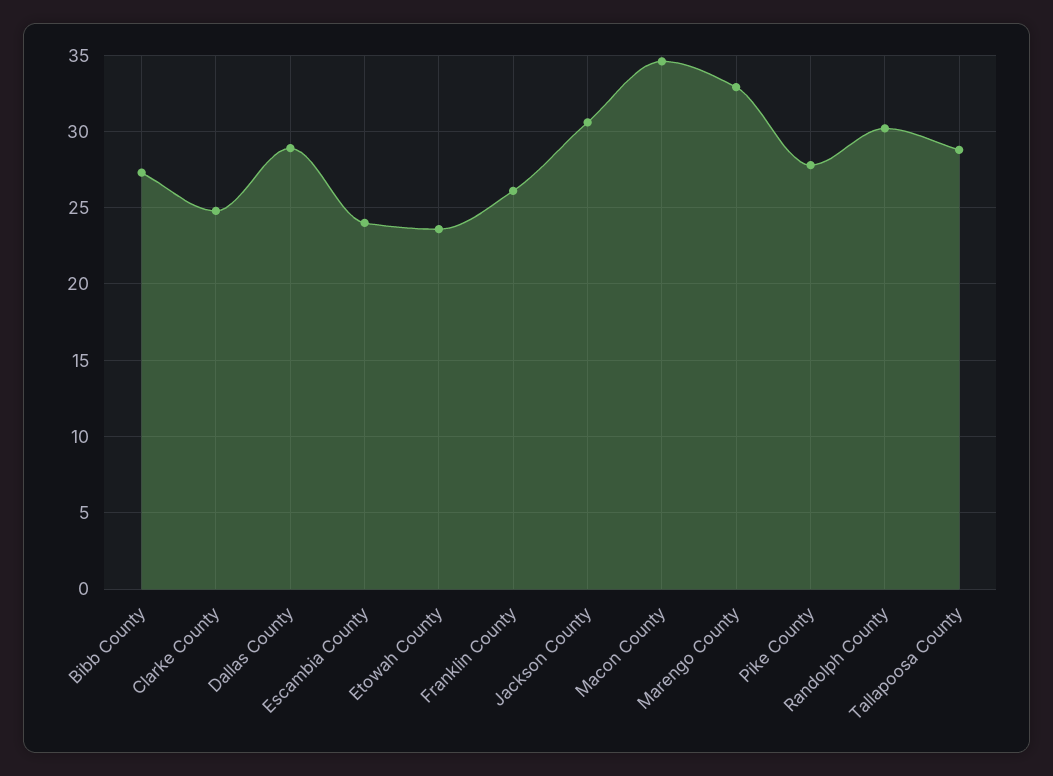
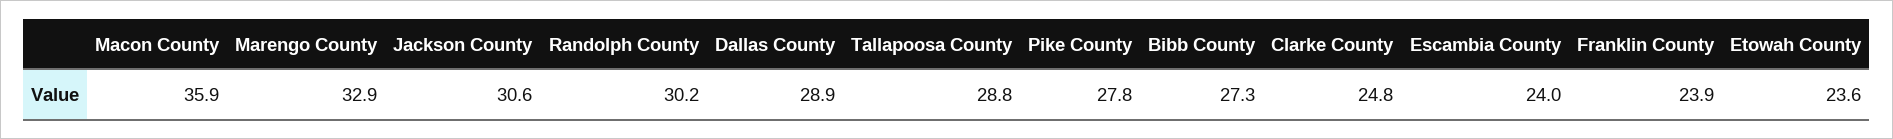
  {
    "Bibb County": 27.3,
    "Clarke County": 24.8,
    "Dallas County": 28.9,
    "Escambia County": 24,
    "Etowah County": 23.6,
-   "Franklin County": 26,
+   "Franklin County": 23.9,
    "Jackson County": 30.6,
-   "Macon County": 34.5,
+   "Macon County": 35.9,
    "Marengo County": 32.9,
    "Pike County": 27.8,
    "Randolph County": 30.2,
    "Tallapoosa County": 28.8
  }

